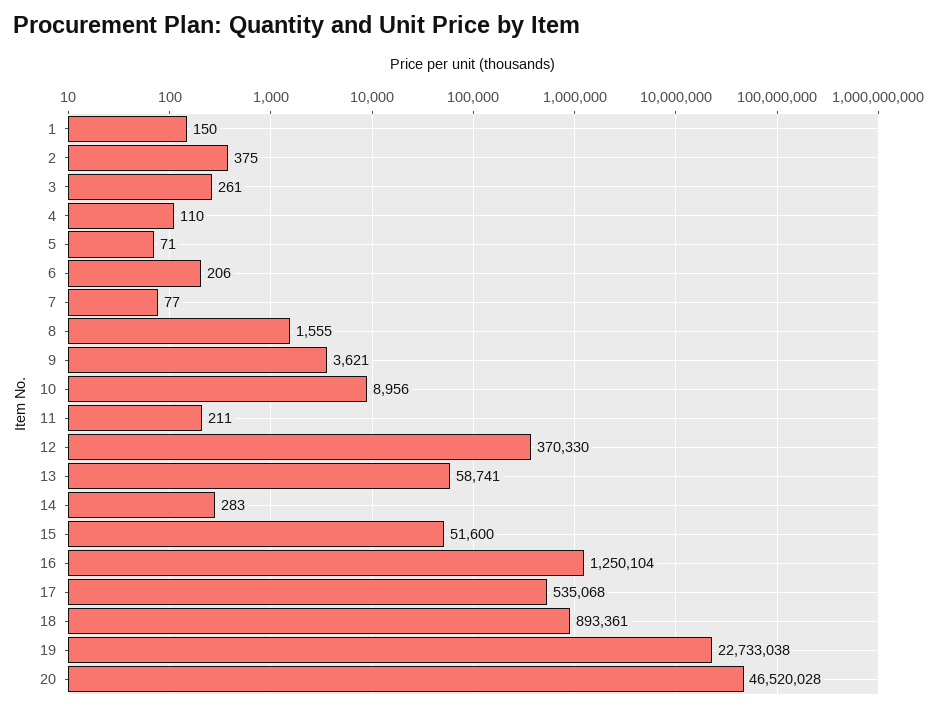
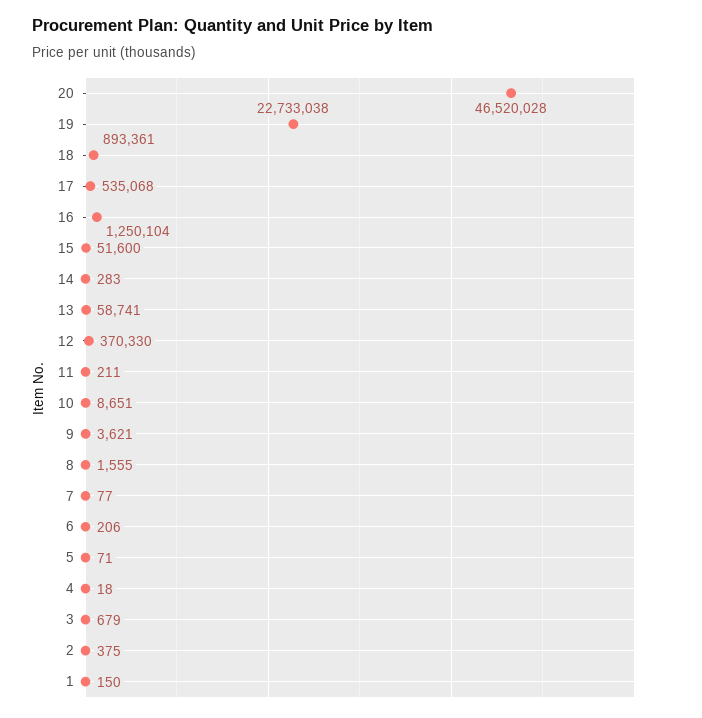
  {
    "1": 150,
    "2": 375,
-   "3": 261,
+   "3": 679,
-   "4": 110,
+   "4": 18,
    "5": 71,
    "6": 206,
    "7": 77,
    "8": 1555,
    "9": 3621,
-   "10": 8956,
+   "10": 8651,
    "11": 211,
    "12": 370330,
    "13": 58741,
    "14": 283,
    "15": 51600,
    "16": 1250104,
    "17": 535068,
    "18": 893361,
    "19": 22733038,
    "20": 46520028
  }

